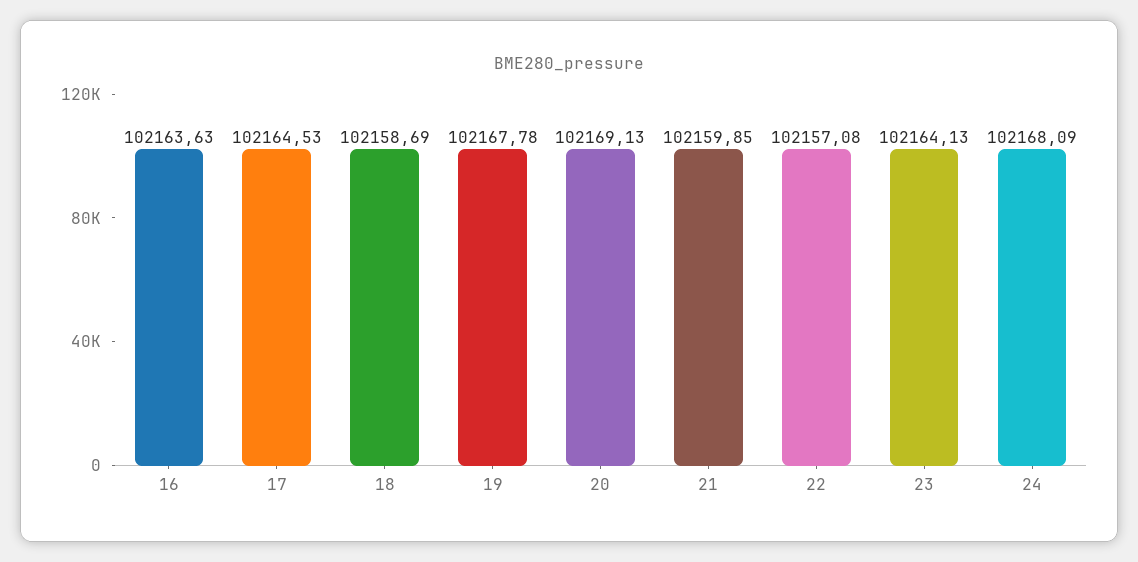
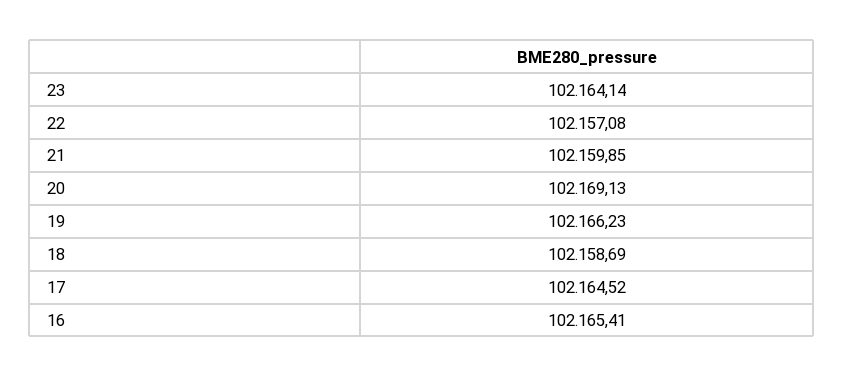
  {
-   "16": 102163.63,
+   "16": 102165.41,
-   "17": 102164.53,
+   "17": 102164.52,
    "18": 102158.69,
-   "19": 102167.78,
+   "19": 102166.23,
    "20": 102169.13,
    "21": 102159.85,
    "22": 102157.08,
-   "23": 102164.13,
+   "23": 102164.14
-   "24": 102168.09
  }

